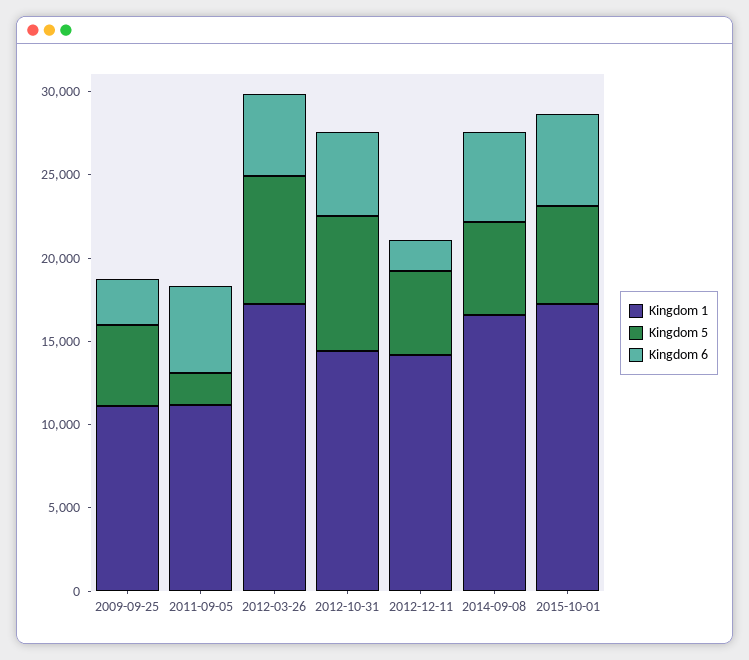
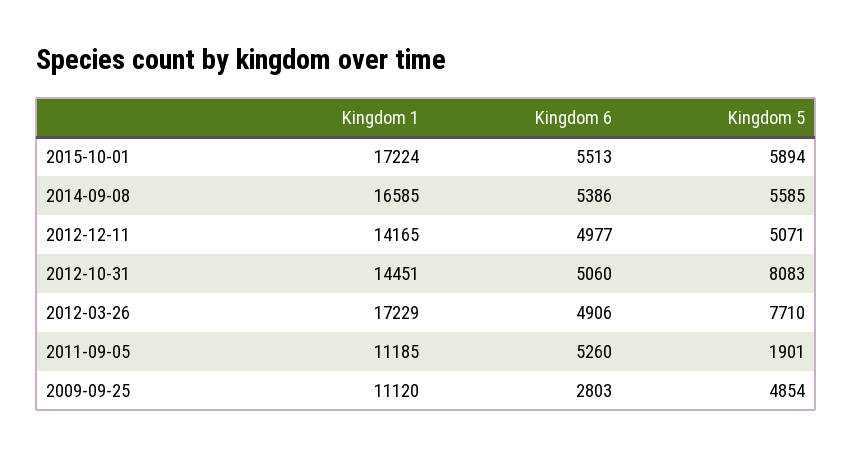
  {
    "Kingdom 1": {
      "2009-09-25": 11120,
      "2011-09-05": 11185,
      "2012-03-26": 17229,
      "2012-10-31": 14451,
      "2012-12-11": 14165,
      "2014-09-08": 16585,
      "2015-10-01": 17224
    },
    "Kingdom 5": {
      "2009-09-25": 4854,
      "2011-09-05": 1901,
      "2012-03-26": 7710,
      "2012-10-31": 8083,
      "2012-12-11": 5071,
      "2014-09-08": 5585,
      "2015-10-01": 5894
    },
    "Kingdom 6": {
      "2009-09-25": 2803,
      "2011-09-05": 5260,
      "2012-03-26": 4906,
      "2012-10-31": 5060,
-     "2012-12-11": 2000,
+     "2012-12-11": 4977,
      "2014-09-08": 5386,
      "2015-10-01": 5513
    }
  }

